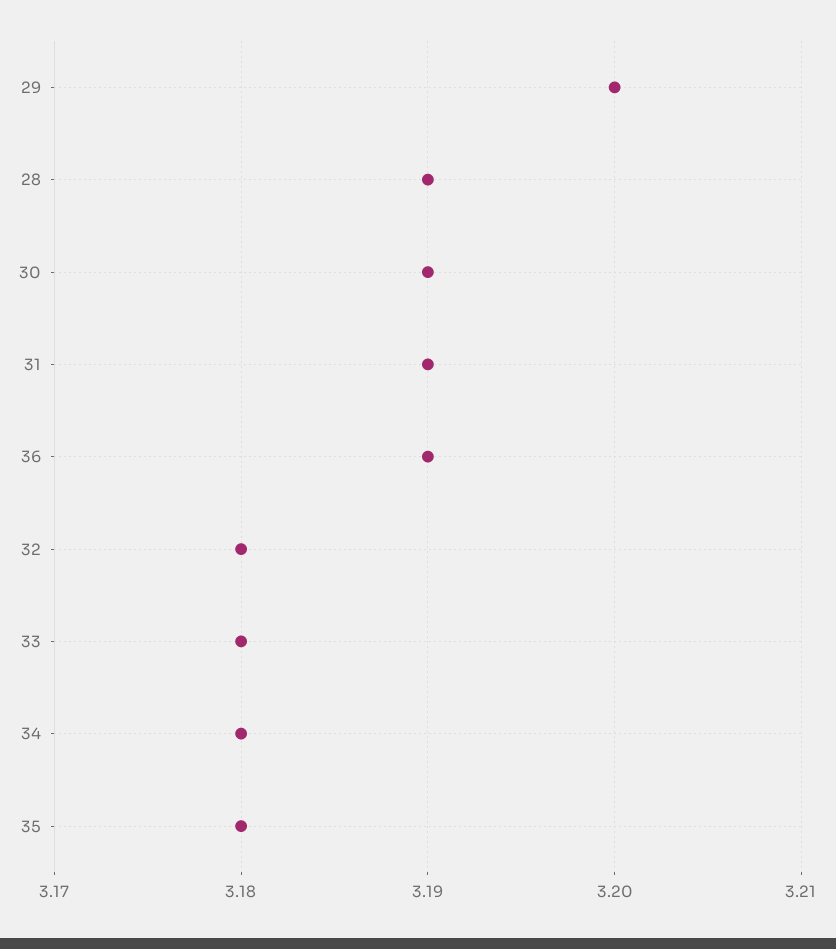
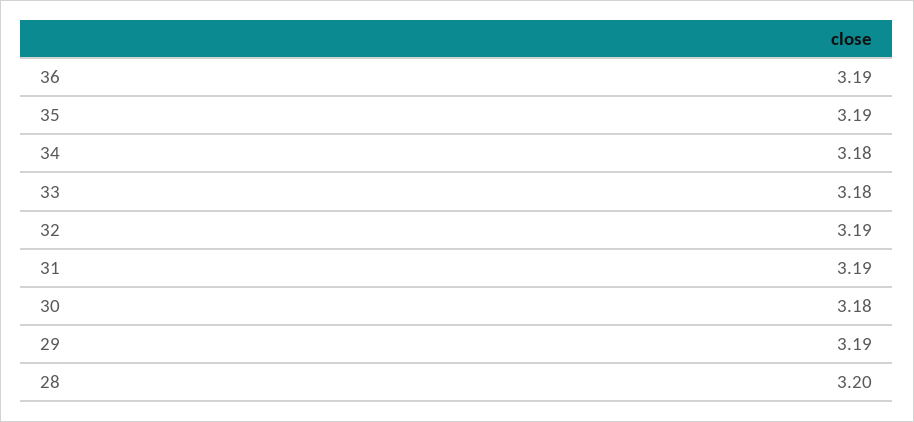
  {
-   "29": 3.2,
+   "29": 3.19,
-   "28": 3.19,
+   "28": 3.2,
-   "30": 3.19,
+   "30": 3.18,
    "31": 3.19,
    "36": 3.19,
-   "32": 3.18,
+   "32": 3.19,
    "33": 3.18,
    "34": 3.18,
-   "35": 3.18
+   "35": 3.19
  }

